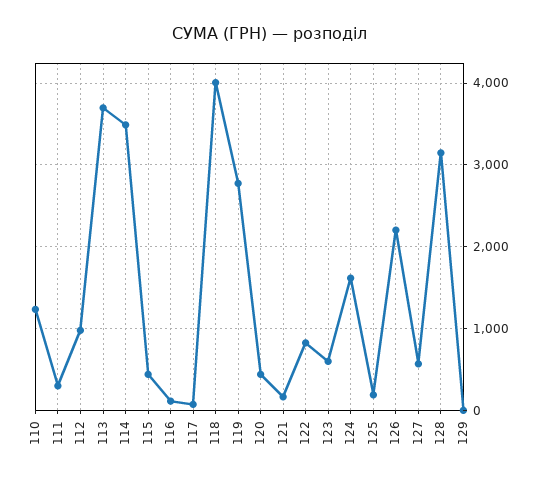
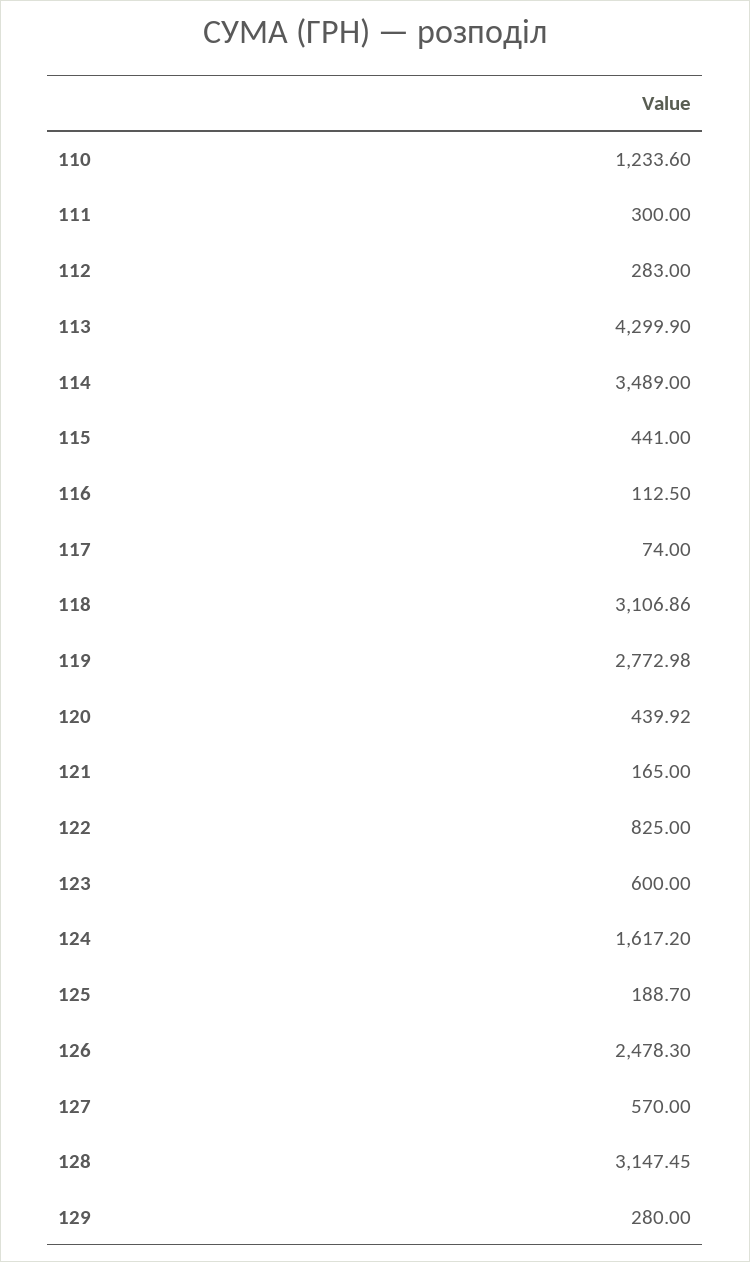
  {
    "110": 1233.6,
    "111": 300,
-   "112": 1000,
+   "112": 283,
-   "113": 3700,
+   "113": 4299.9,
    "114": 3489,
    "115": 441,
    "116": 112.5,
    "117": 74,
-   "118": 4000,
+   "118": 3106.86,
    "119": 2772.98,
    "120": 439.92,
    "121": 165,
    "122": 825,
    "123": 600,
    "124": 1617.2,
    "125": 188.7,
-   "126": 2200,
+   "126": 2478.3,
    "127": 570,
    "128": 3147.45,
-   "129": 0
+   "129": 280
  }

